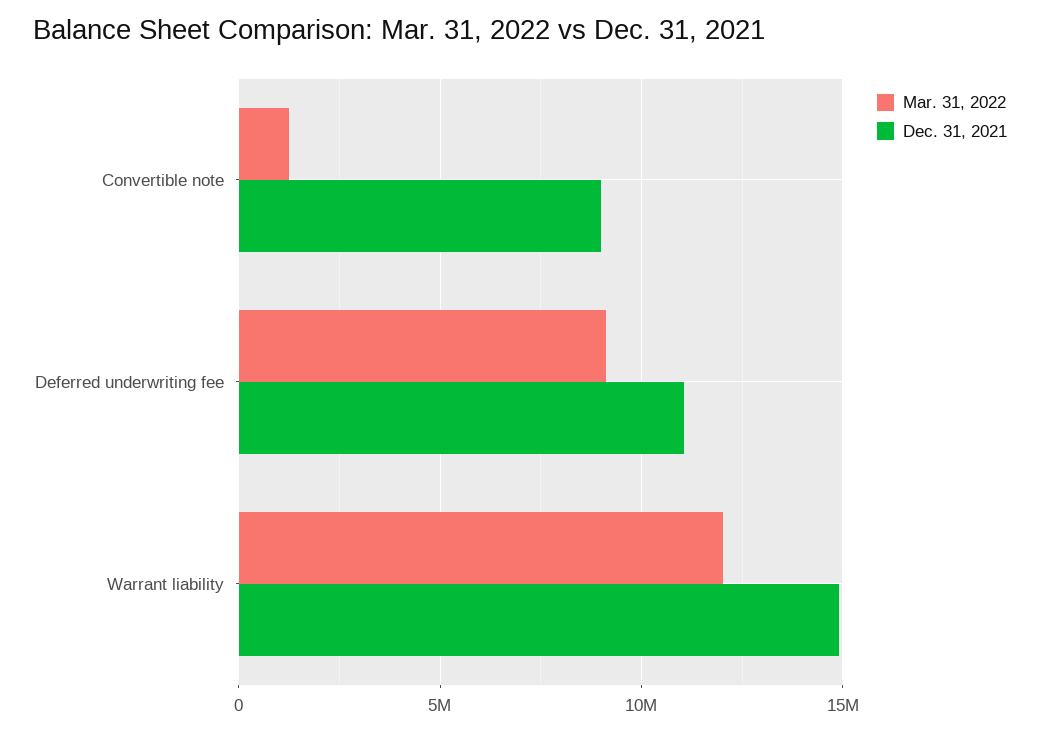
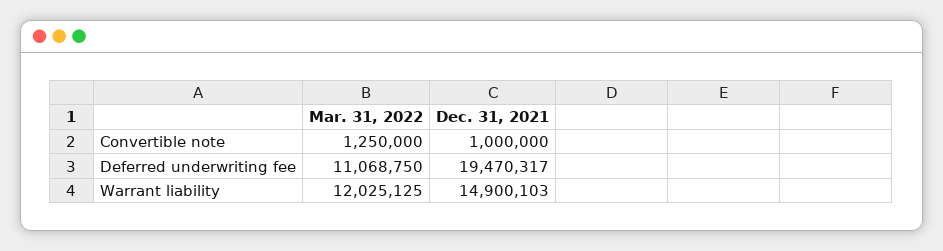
  {
    "Mar. 31, 2022": {
      "Convertible note": 1250000,
-     "Deferred underwriting fee": 9000000,
+     "Deferred underwriting fee": 11068750,
      "Warrant liability": 12025125
    },
    "Dec. 31, 2021": {
-     "Convertible note": 9000000,
+     "Convertible note": 1000000,
-     "Deferred underwriting fee": 11000000,
+     "Deferred underwriting fee": 19470317,
      "Warrant liability": 14900103
    }
  }

